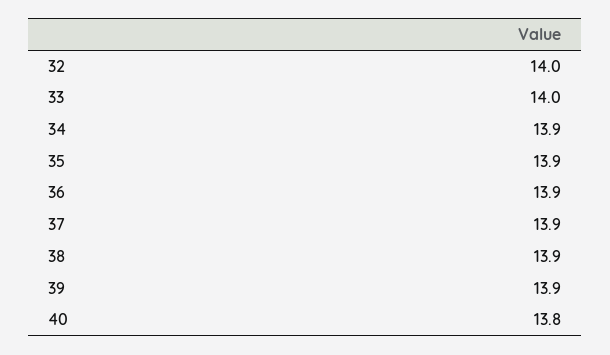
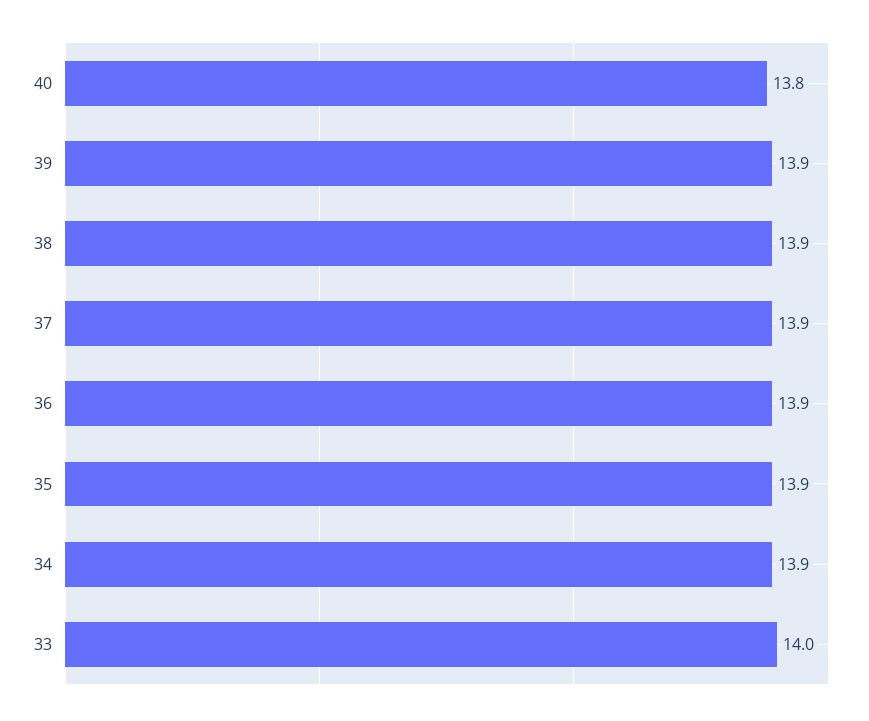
  {
-   "32": 14,
    "33": 14,
    "34": 13.9,
    "35": 13.9,
    "36": 13.9,
    "37": 13.9,
    "38": 13.9,
    "39": 13.9,
    "40": 13.8
  }

